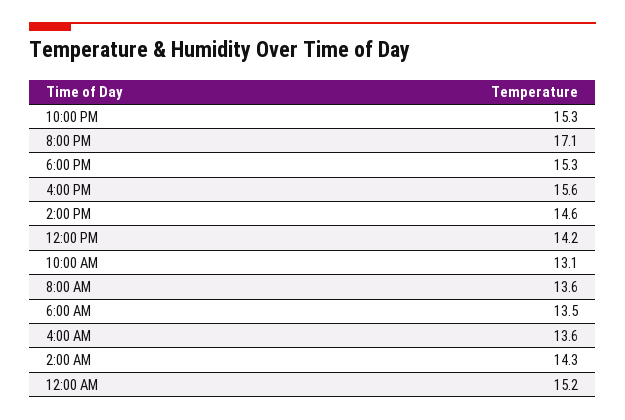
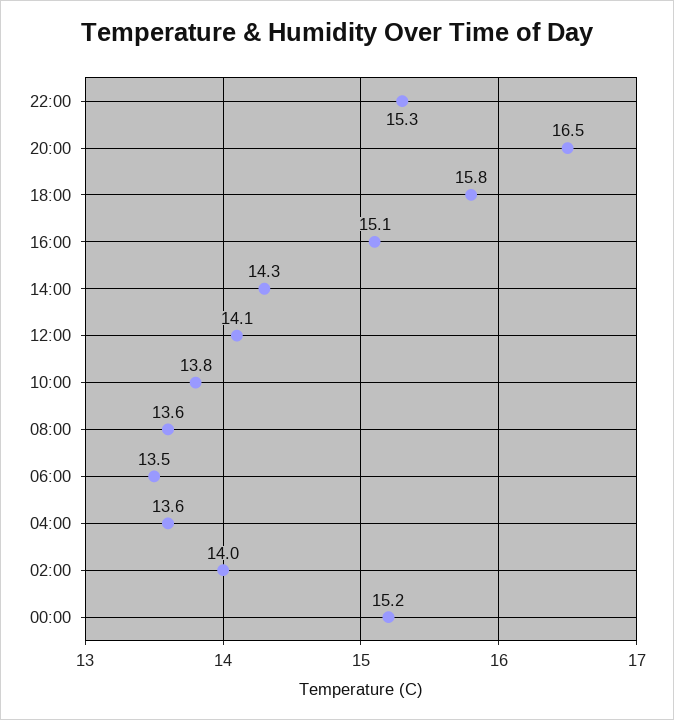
  {
    "10:00 PM": 15.3,
-   "8:00 PM": 17.1,
+   "8:00 PM": 16.5,
-   "6:00 PM": 15.3,
+   "6:00 PM": 15.8,
-   "4:00 PM": 15.6,
+   "4:00 PM": 15.1,
-   "2:00 PM": 14.6,
+   "2:00 PM": 14.3,
-   "12:00 PM": 14.2,
+   "12:00 PM": 14.1,
-   "10:00 AM": 13.1,
+   "10:00 AM": 13.8,
    "8:00 AM": 13.6,
    "6:00 AM": 13.5,
    "4:00 AM": 13.6,
-   "2:00 AM": 14.3,
+   "2:00 AM": 14,
    "12:00 AM": 15.2
  }

